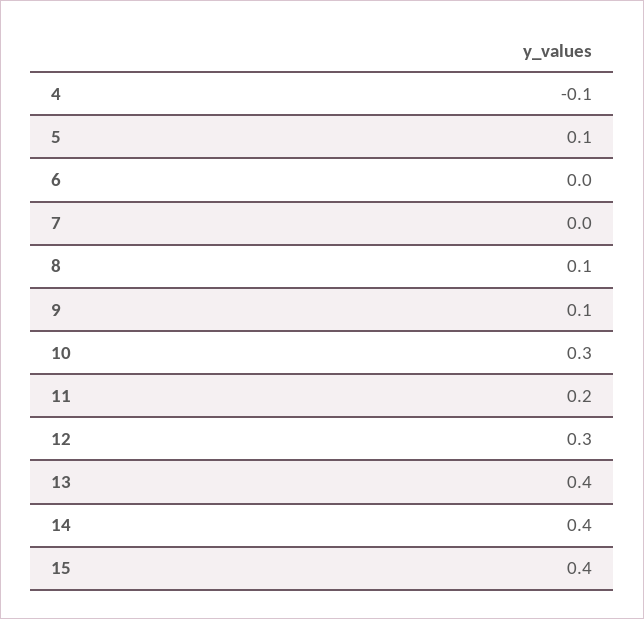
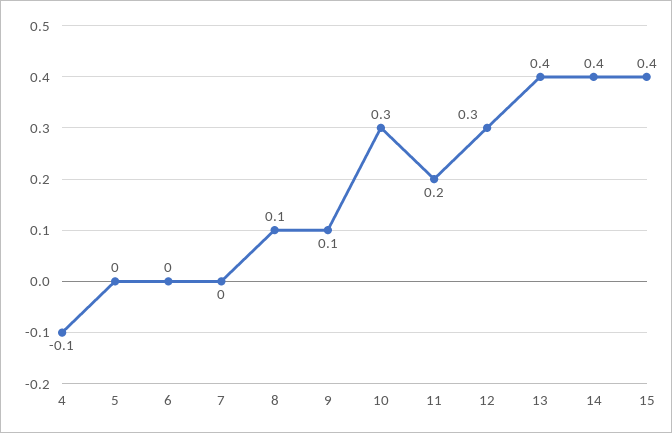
  {
    "4": -0.1,
-   "5": 0.1,
+   "5": 0,
    "6": 0,
    "7": 0,
    "8": 0.1,
    "9": 0.1,
    "10": 0.3,
    "11": 0.2,
    "12": 0.3,
    "13": 0.4,
    "14": 0.4,
    "15": 0.4
  }

